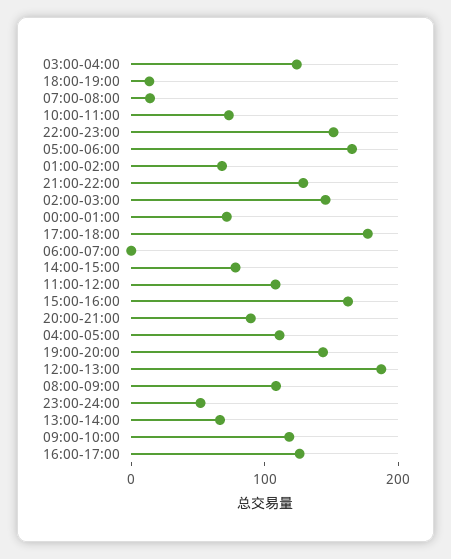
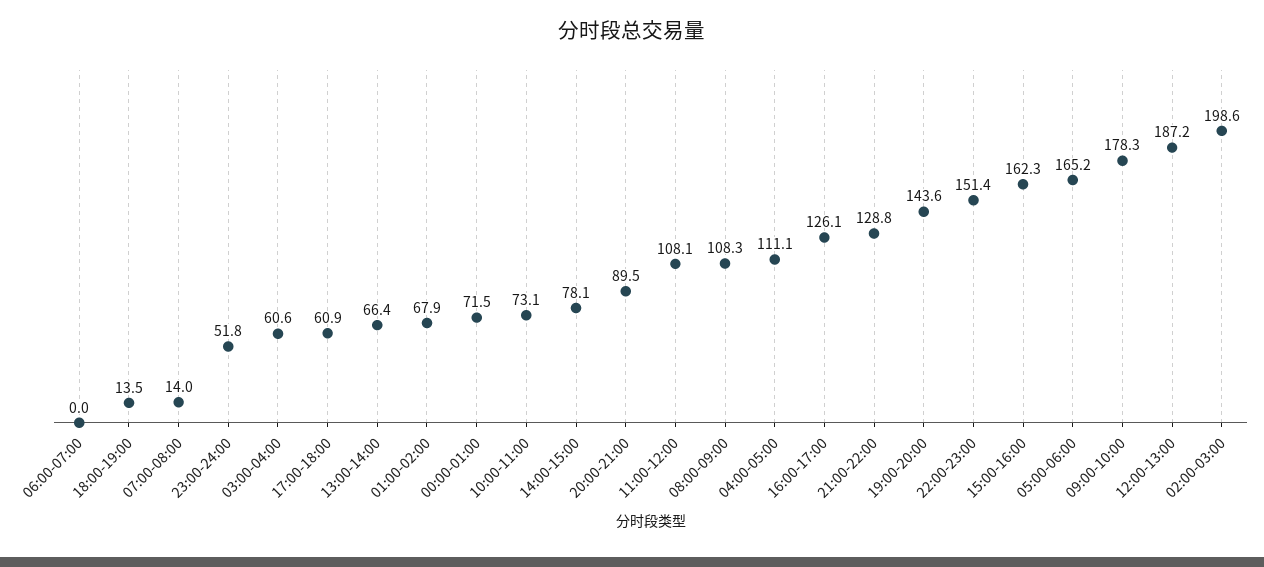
  {
-   "03:00-04:00": 120,
+   "03:00-04:00": 60.6,
    "18:00-19:00": 13.5,
    "07:00-08:00": 14,
    "10:00-11:00": 73.1,
    "22:00-23:00": 151.4,
    "05:00-06:00": 165.2,
    "01:00-02:00": 67.9,
    "21:00-22:00": 128.8,
-   "02:00-03:00": 140,
+   "02:00-03:00": 198.6,
    "00:00-01:00": 71.5,
-   "17:00-18:00": 180,
+   "17:00-18:00": 60.9,
    "06:00-07:00": 0,
    "14:00-15:00": 78.1,
    "11:00-12:00": 108.1,
    "15:00-16:00": 162.3,
    "20:00-21:00": 89.5,
    "04:00-05:00": 111.1,
    "19:00-20:00": 143.6,
    "12:00-13:00": 187.2,
    "08:00-09:00": 108.3,
    "23:00-24:00": 51.8,
    "13:00-14:00": 66.4,
-   "09:00-10:00": 120,
+   "09:00-10:00": 178.3,
    "16:00-17:00": 126.1
  }

